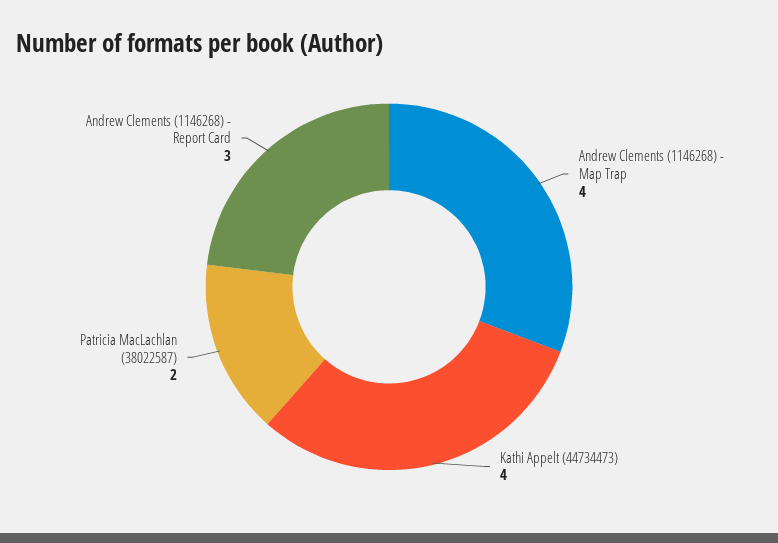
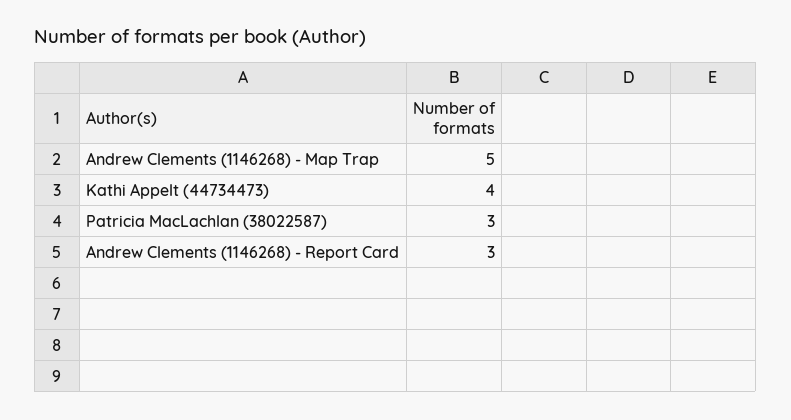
  {
-   "Andrew Clements (1146268) - Map Trap": 4,
+   "Andrew Clements (1146268) - Map Trap": 5,
    "Kathi Appelt (44734473)": 4,
-   "Patricia MacLachlan (38022587)": 2,
+   "Patricia MacLachlan (38022587)": 3,
    "Andrew Clements (1146268) - Report Card": 3
  }

